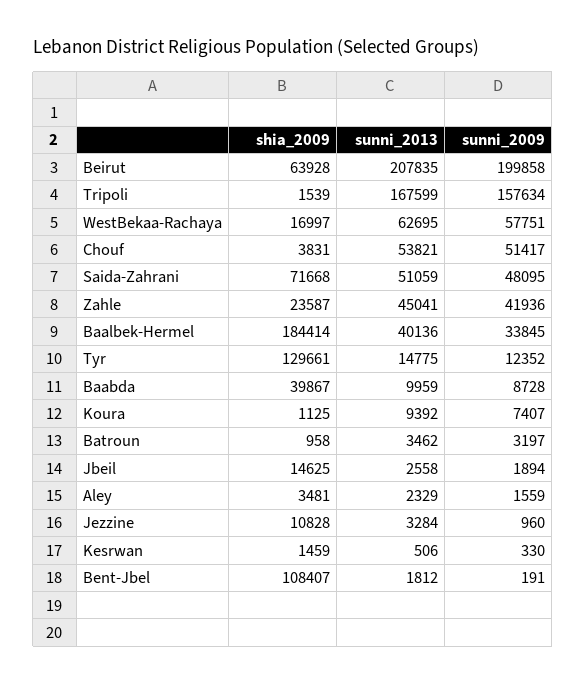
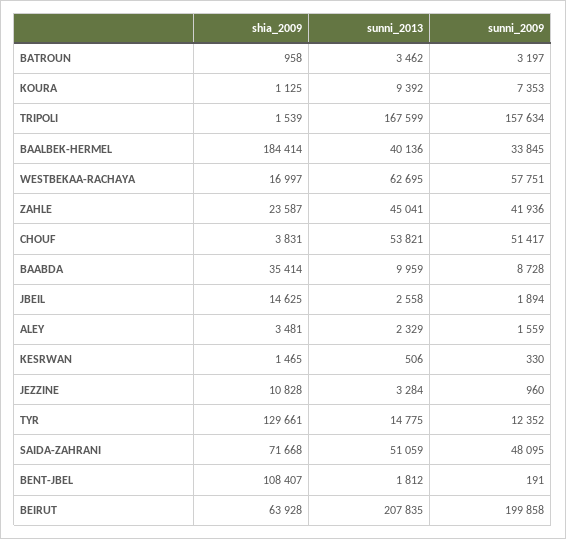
  {
    "shia_2009": {
      "Beirut": 63928,
      "Tripoli": 1539,
      "WestBekaa-Rachaya": 16997,
      "Chouf": 3831,
      "Saida-Zahrani": 71668,
      "Zahle": 23587,
      "Baalbek-Hermel": 184414,
      "Tyr": 129661,
-     "Baabda": 39867,
+     "Baabda": 35414,
      "Koura": 1125,
      "Batroun": 958,
      "Jbeil": 14625,
      "Aley": 3481,
      "Jezzine": 10828,
-     "Kesrwan": 1459,
+     "Kesrwan": 1465,
      "Bent-Jbel": 108407
    },
    "sunni_2013": {
      "Beirut": 207835,
      "Tripoli": 167599,
      "WestBekaa-Rachaya": 62695,
      "Chouf": 53821,
      "Saida-Zahrani": 51059,
      "Zahle": 45041,
      "Baalbek-Hermel": 40136,
      "Tyr": 14775,
      "Baabda": 9959,
      "Koura": 9392,
      "Batroun": 3462,
      "Jbeil": 2558,
      "Aley": 2329,
      "Jezzine": 3284,
      "Kesrwan": 506,
      "Bent-Jbel": 1812
    },
    "sunni_2009": {
      "Beirut": 199858,
      "Tripoli": 157634,
      "WestBekaa-Rachaya": 57751,
      "Chouf": 51417,
      "Saida-Zahrani": 48095,
      "Zahle": 41936,
      "Baalbek-Hermel": 33845,
      "Tyr": 12352,
      "Baabda": 8728,
-     "Koura": 7407,
+     "Koura": 7353,
      "Batroun": 3197,
      "Jbeil": 1894,
      "Aley": 1559,
      "Jezzine": 960,
      "Kesrwan": 330,
      "Bent-Jbel": 191
    }
  }

